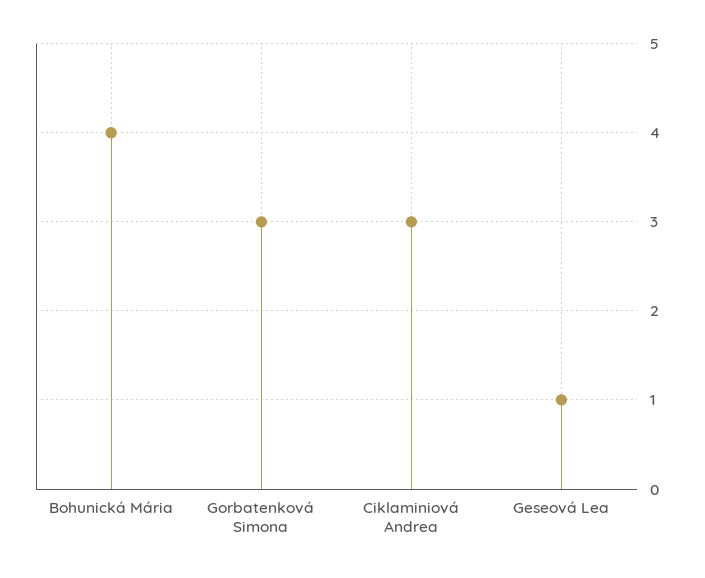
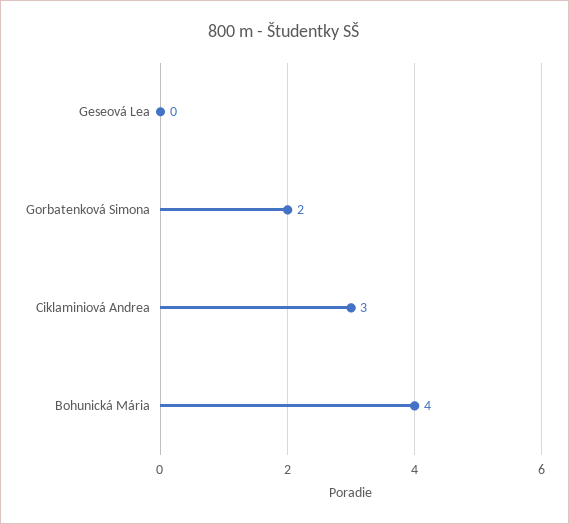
  {
    "Bohunická Mária": 4,
-   "Gorbatenková Simona": 3,
+   "Gorbatenková Simona": 2,
    "Ciklaminiová Andrea": 3,
-   "Geseová Lea": 1
+   "Geseová Lea": 0
  }

